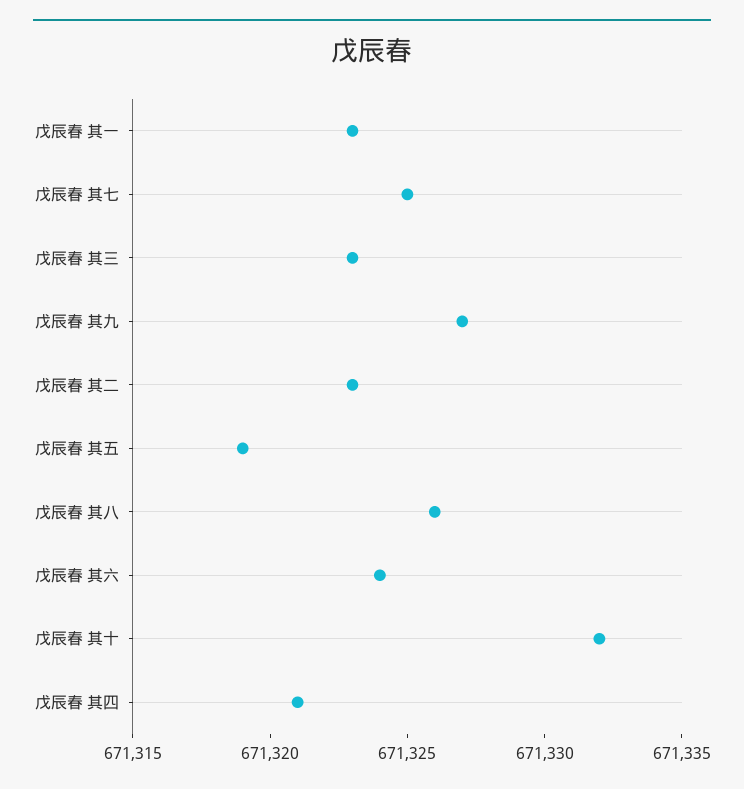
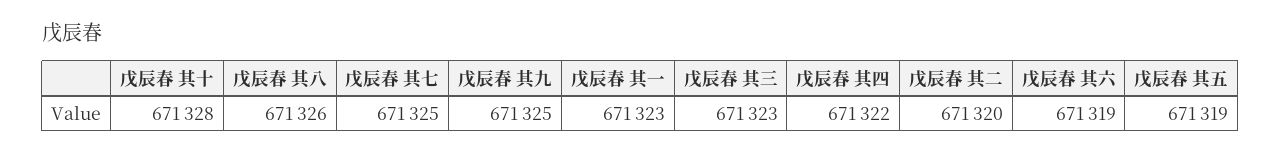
  {
    "戊辰春 其一": 671323,
    "戊辰春 其七": 671325,
    "戊辰春 其三": 671323,
-   "戊辰春 其九": 671327,
+   "戊辰春 其九": 671325,
-   "戊辰春 其二": 671323,
+   "戊辰春 其二": 671320,
    "戊辰春 其五": 671319,
    "戊辰春 其八": 671326,
-   "戊辰春 其六": 671324,
+   "戊辰春 其六": 671319,
-   "戊辰春 其十": 671332,
+   "戊辰春 其十": 671328,
-   "戊辰春 其四": 671321
+   "戊辰春 其四": 671322
  }

